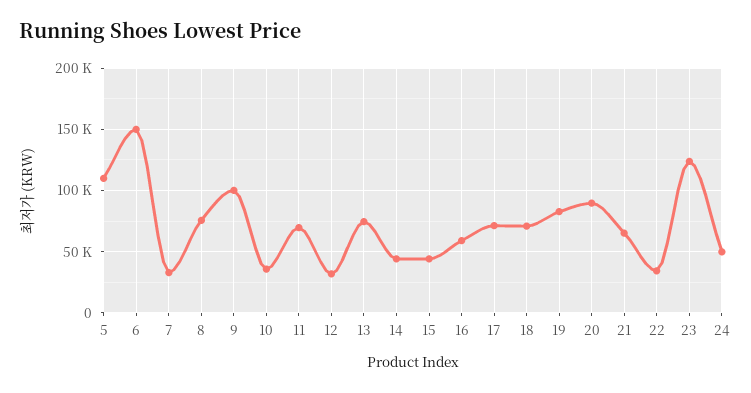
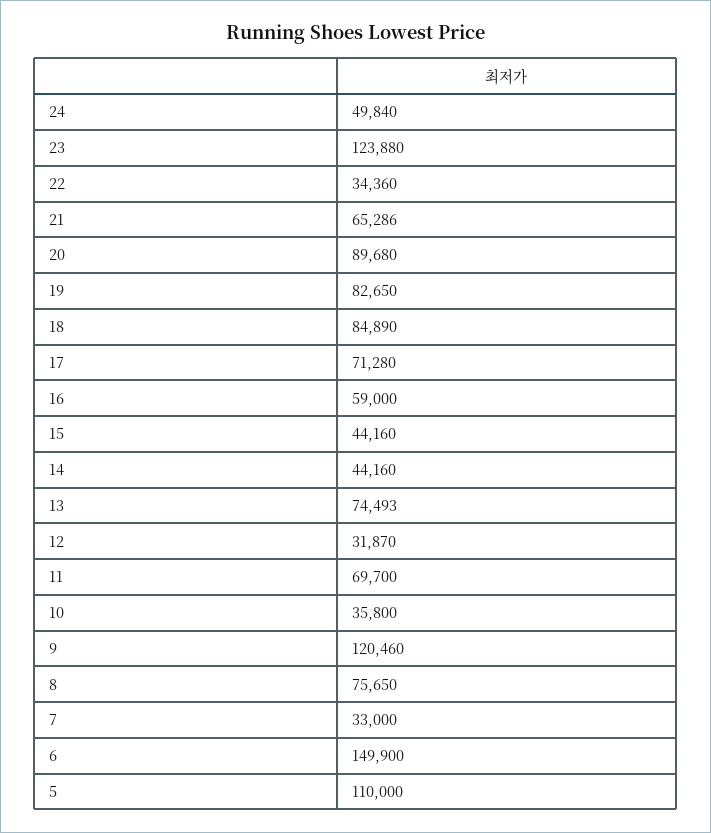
  {
    "5": 110000,
    "6": 149900,
    "7": 33000,
    "8": 75650,
-   "9": 100000,
+   "9": 120460,
    "10": 35800,
    "11": 69700,
    "12": 31870,
    "13": 74493,
    "14": 44160,
    "15": 44160,
    "16": 59000,
    "17": 71280,
-   "18": 70000,
+   "18": 84890,
    "19": 82650,
    "20": 89680,
    "21": 65286,
    "22": 34360,
    "23": 123880,
    "24": 49840
  }

